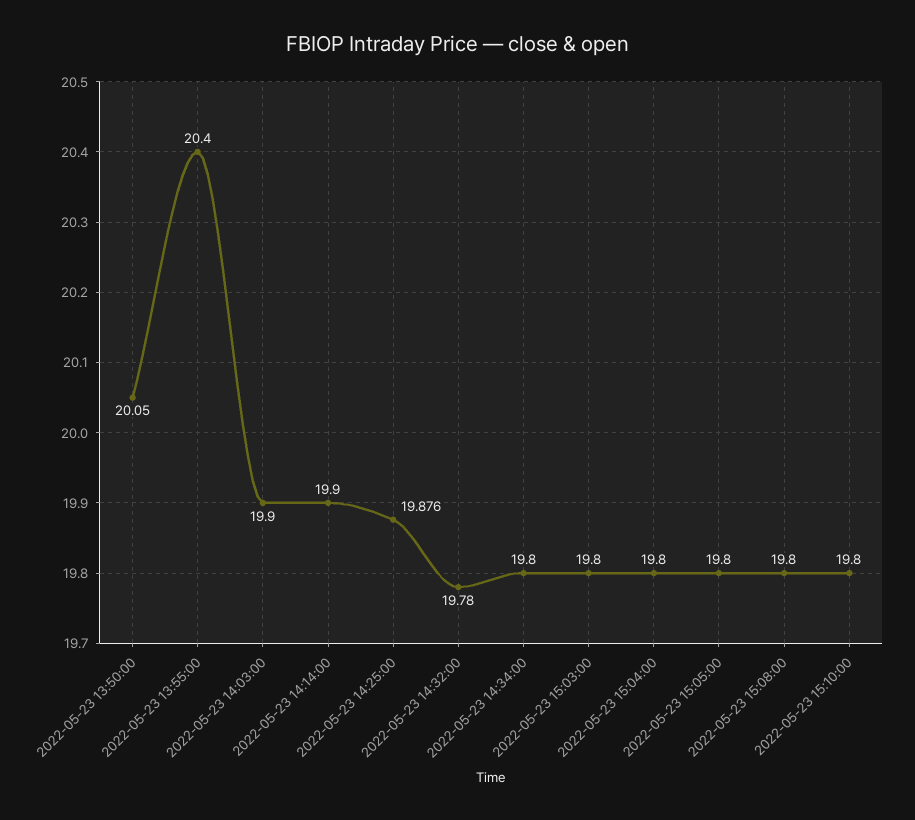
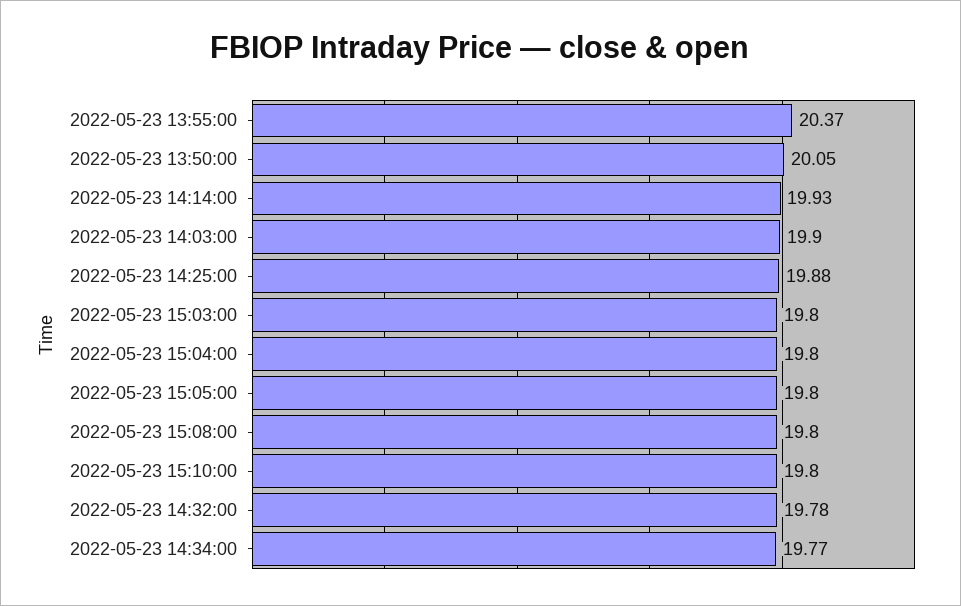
  {
    "2022-05-23 13:50:00": 20.05,
-   "2022-05-23 13:55:00": 20.4,
+   "2022-05-23 13:55:00": 20.37,
    "2022-05-23 14:03:00": 19.9,
-   "2022-05-23 14:14:00": 19.9,
+   "2022-05-23 14:14:00": 19.93,
    "2022-05-23 14:25:00": 19.876,
    "2022-05-23 14:32:00": 19.78,
-   "2022-05-23 14:34:00": 19.8,
+   "2022-05-23 14:34:00": 19.77,
    "2022-05-23 15:03:00": 19.8,
    "2022-05-23 15:04:00": 19.8,
    "2022-05-23 15:05:00": 19.8,
    "2022-05-23 15:08:00": 19.8,
    "2022-05-23 15:10:00": 19.8
  }

